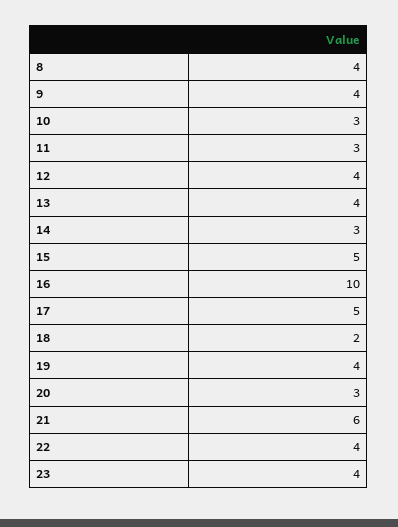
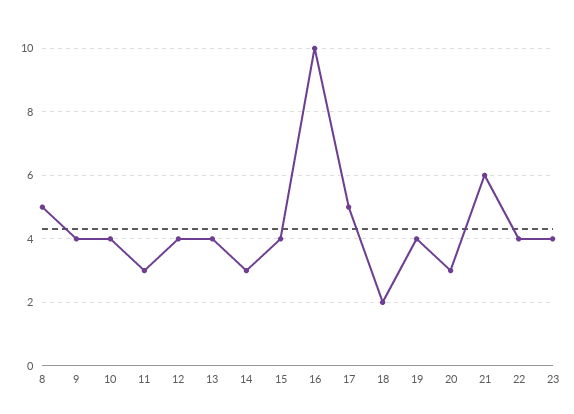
  {
-   "8": 4,
+   "8": 5,
    "9": 4,
-   "10": 3,
+   "10": 4,
    "11": 3,
    "12": 4,
    "13": 4,
    "14": 3,
-   "15": 5,
+   "15": 4,
    "16": 10,
    "17": 5,
    "18": 2,
    "19": 4,
    "20": 3,
    "21": 6,
    "22": 4,
    "23": 4
  }

